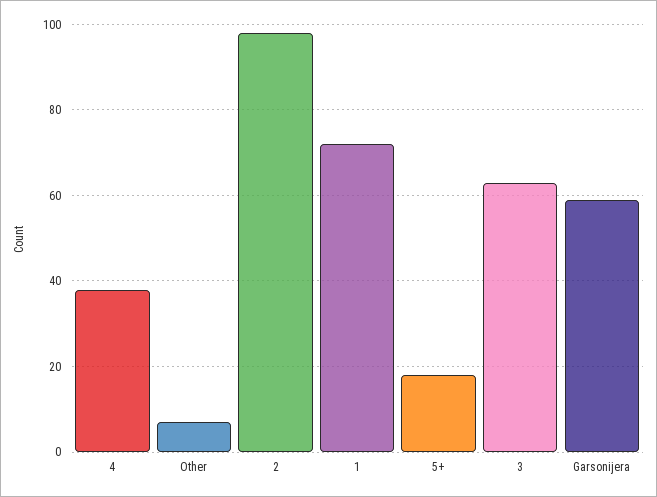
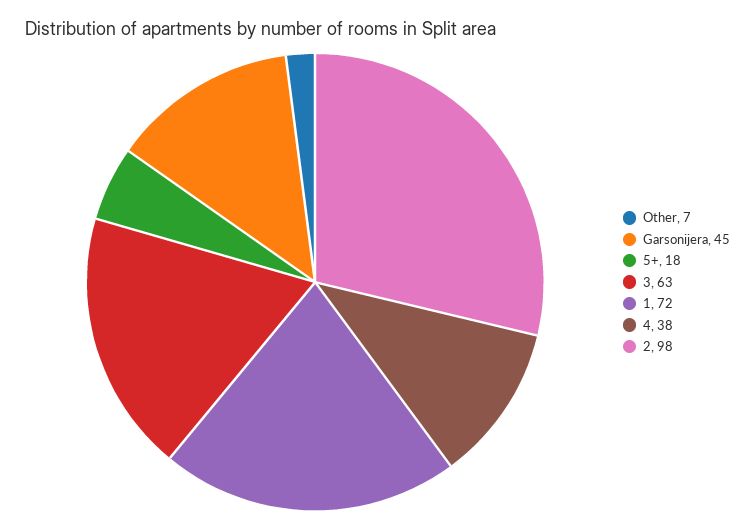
  {
    "4": 38,
    "Other": 7,
    "2": 98,
    "1": 72,
    "5+": 18,
    "3": 63,
-   "Garsonijera": 60
+   "Garsonijera": 45
  }

